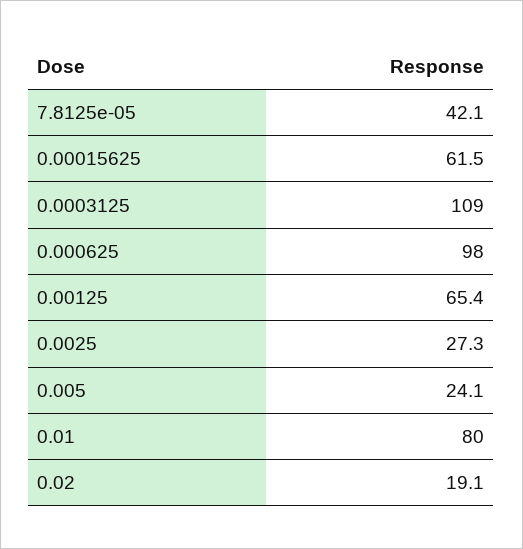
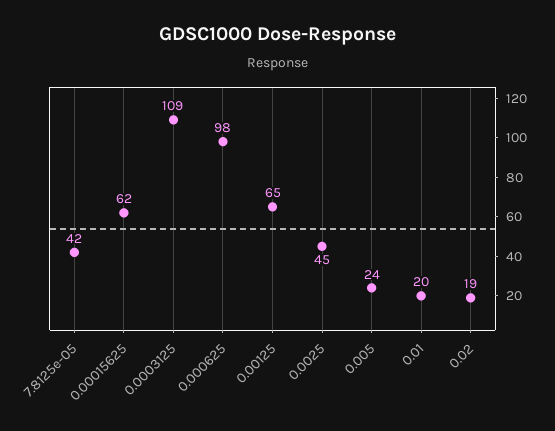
  {
    "7.8125e-05": 42.1,
    "0.00015625": 61.5,
    "0.0003125": 109,
    "0.000625": 98,
    "0.00125": 65.4,
-   "0.0025": 27.3,
+   "0.0025": 45,
    "0.005": 24.1,
-   "0.01": 80,
+   "0.01": 20,
    "0.02": 19.1
  }

